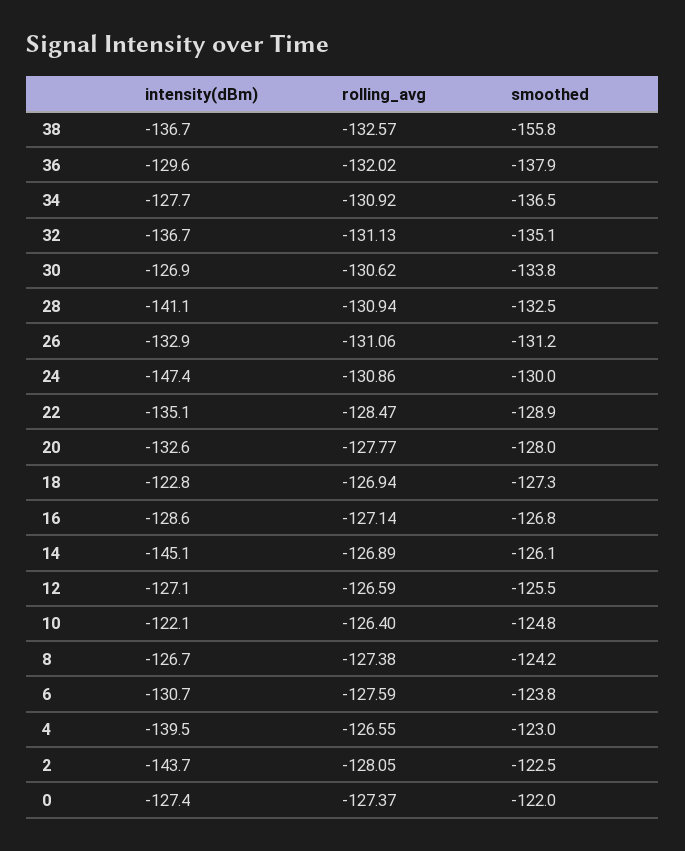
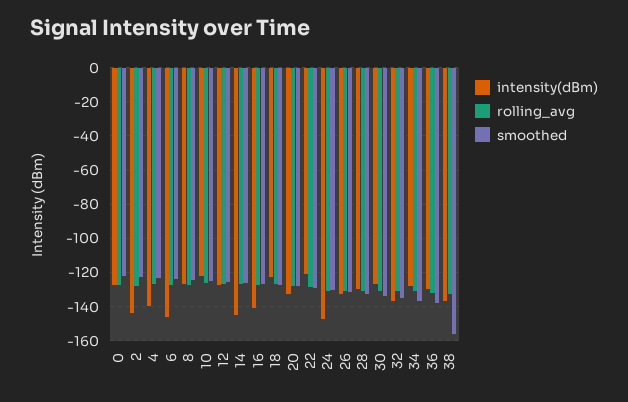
  {
    "intensity(dBm)": {
      "38": -136.7,
      "36": -129.6,
      "34": -127.7,
      "32": -136.7,
      "30": -126.9,
-     "28": -141.1,
+     "28": -130,
      "26": -132.9,
      "24": -147.4,
-     "22": -135.1,
+     "22": -120,
      "20": -132.6,
      "18": -122.8,
-     "16": -128.6,
+     "16": -140,
      "14": -145.1,
      "12": -127.1,
      "10": -122.1,
      "8": -126.7,
-     "6": -130.7,
+     "6": -145,
      "4": -139.5,
      "2": -143.7,
      "0": -127.4
    },
    "rolling_avg": {
      "38": -132.57,
      "36": -132.02,
      "34": -130.92,
      "32": -131.13,
      "30": -130.62,
      "28": -130.94,
      "26": -131.06,
      "24": -130.86,
      "22": -128.47,
      "20": -127.77,
      "18": -126.94,
      "16": -127.14,
      "14": -126.89,
      "12": -126.59,
      "10": -126.4,
      "8": -127.38,
      "6": -127.59,
      "4": -126.55,
      "2": -128.05,
      "0": -127.37
    },
    "smoothed": {
      "38": -155.8,
      "36": -137.9,
      "34": -136.5,
      "32": -135.1,
      "30": -133.8,
      "28": -132.5,
      "26": -131.2,
      "24": -130,
      "22": -128.9,
      "20": -128,
      "18": -127.3,
      "16": -126.8,
      "14": -126.1,
      "12": -125.5,
      "10": -124.8,
      "8": -124.2,
      "6": -123.8,
      "4": -123,
      "2": -122.5,
      "0": -122
    }
  }

